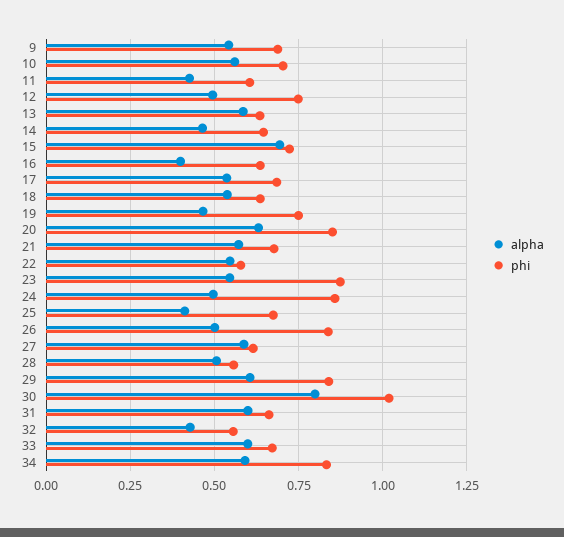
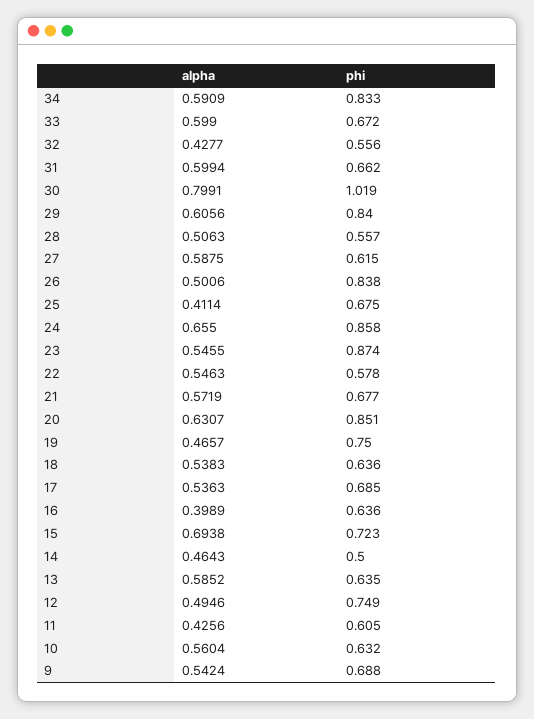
  {
    "alpha": {
      "9": 0.5424,
      "10": 0.5604,
      "11": 0.4256,
      "12": 0.4946,
      "13": 0.5852,
      "14": 0.4643,
      "15": 0.6938,
      "16": 0.3989,
      "17": 0.5363,
      "18": 0.5383,
      "19": 0.4657,
      "20": 0.6307,
      "21": 0.5719,
      "22": 0.5463,
      "23": 0.5455,
-     "24": 0.5,
+     "24": 0.655,
      "25": 0.4114,
      "26": 0.5006,
      "27": 0.5875,
      "28": 0.5063,
      "29": 0.6056,
      "30": 0.7991,
      "31": 0.5994,
      "32": 0.4277,
      "33": 0.599,
      "34": 0.5909
    },
    "phi": {
      "9": 0.688,
-     "10": 0.7,
+     "10": 0.632,
      "11": 0.605,
      "12": 0.749,
      "13": 0.635,
-     "14": 0.65,
+     "14": 0.5,
      "15": 0.723,
      "16": 0.636,
      "17": 0.685,
      "18": 0.636,
      "19": 0.75,
      "20": 0.851,
      "21": 0.677,
      "22": 0.578,
      "23": 0.874,
      "24": 0.858,
      "25": 0.675,
      "26": 0.838,
      "27": 0.615,
      "28": 0.557,
      "29": 0.84,
      "30": 1.019,
      "31": 0.662,
      "32": 0.556,
      "33": 0.672,
      "34": 0.833
    }
  }

